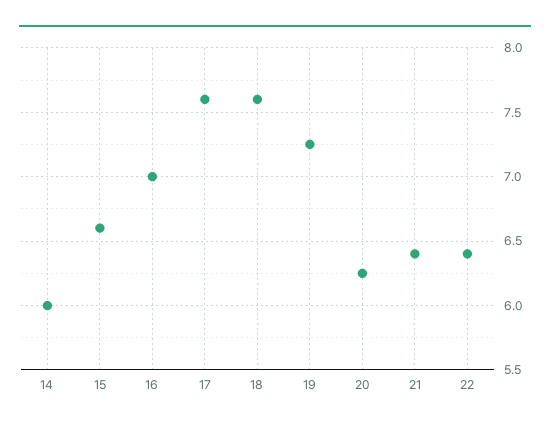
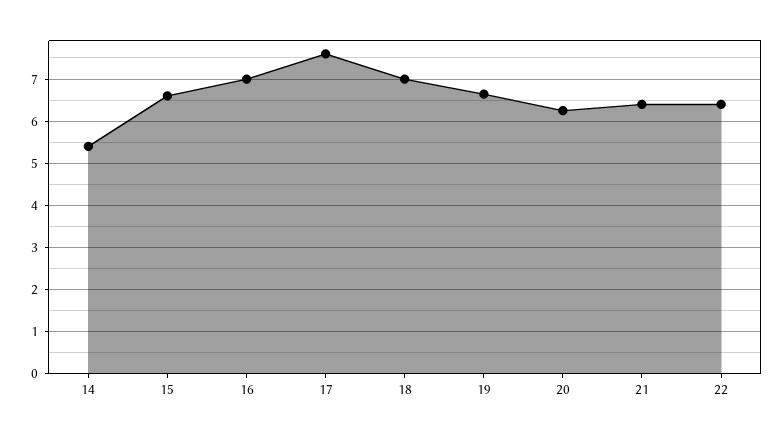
  {
-   "14": 6,
+   "14": 5.4,
    "15": 6.6,
    "16": 7,
    "17": 7.6,
-   "18": 7.6,
+   "18": 7,
-   "19": 7.25,
+   "19": 6.6,
    "20": 6.25,
    "21": 6.4,
    "22": 6.4
  }

